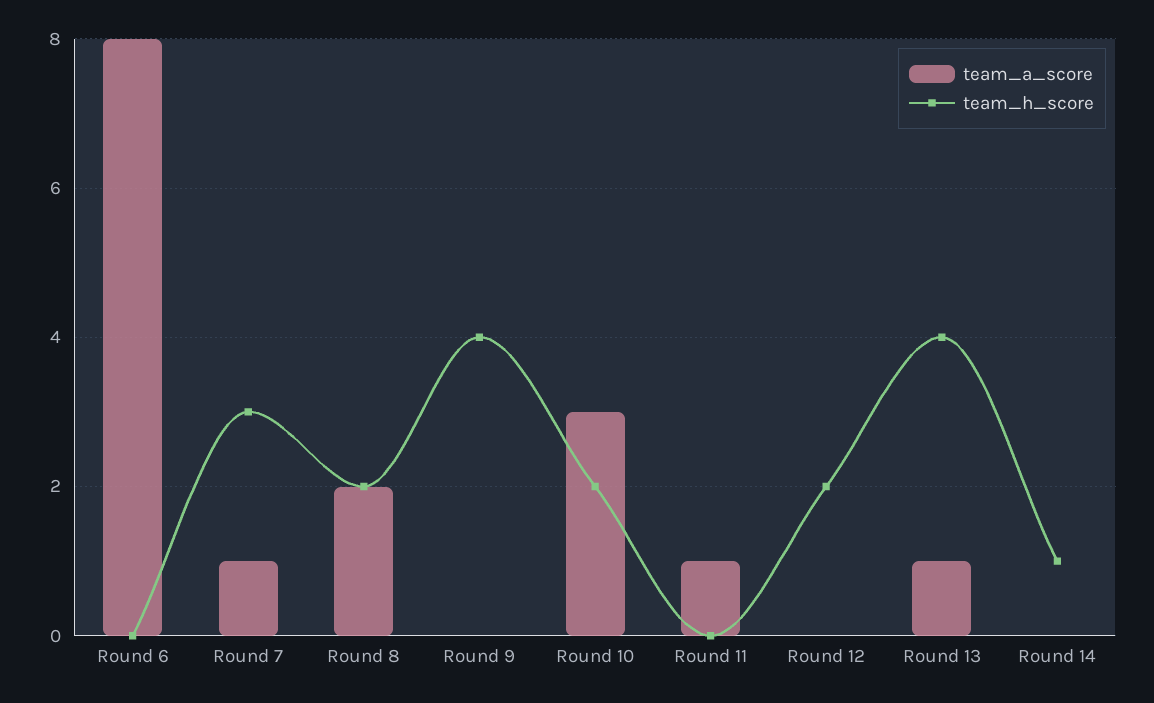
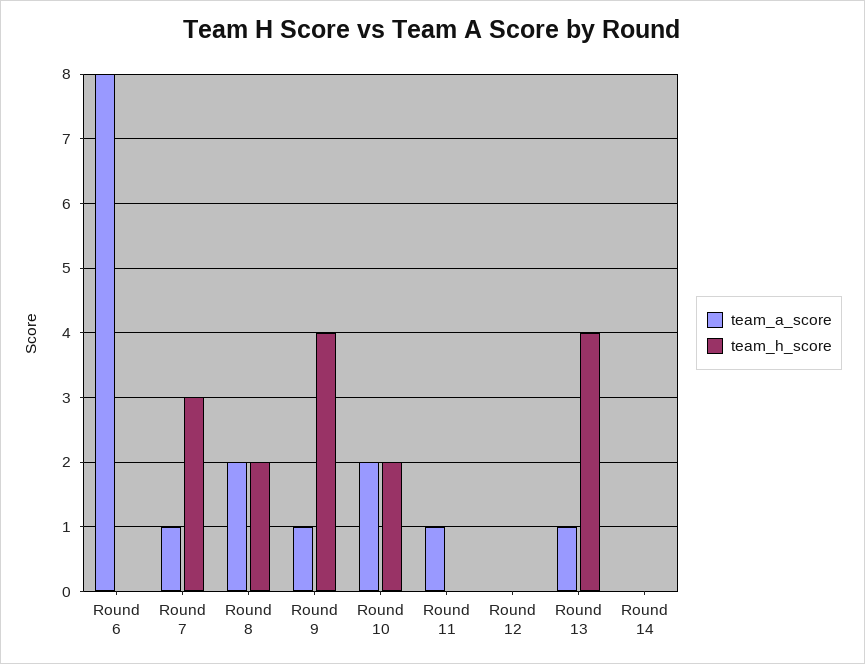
  {
    "team_a_score": {
      "Round 6": 8,
      "Round 7": 1,
      "Round 8": 2,
-     "Round 9": 0,
+     "Round 9": 1,
-     "Round 10": 3,
+     "Round 10": 2,
      "Round 11": 1,
      "Round 12": 0,
      "Round 13": 1,
      "Round 14": 0
    },
    "team_h_score": {
      "Round 6": 0,
      "Round 7": 3,
      "Round 8": 2,
      "Round 9": 4,
      "Round 10": 2,
      "Round 11": 0,
-     "Round 12": 2,
+     "Round 12": 0,
      "Round 13": 4,
-     "Round 14": 1
+     "Round 14": 0
    }
  }

